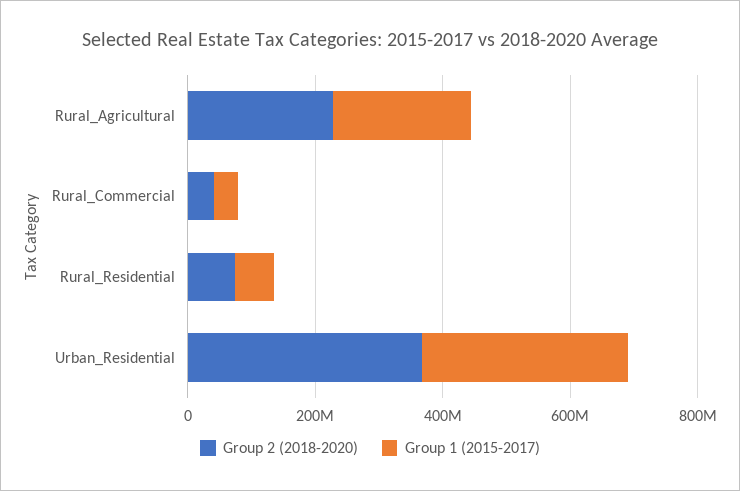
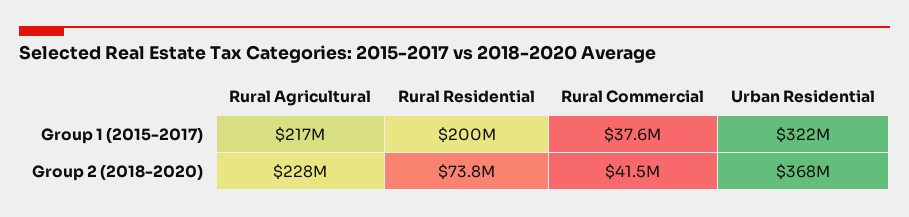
  {
    "Group 2 (2018-2020)": {
      "Rural_Agricultural": 228000000,
      "Rural_Commercial": 41500000,
      "Rural_Residential": 73800000,
      "Urban_Residential": 368000000
    },
    "Group 1 (2015-2017)": {
      "Rural_Agricultural": 217000000,
      "Rural_Commercial": 37600000,
-     "Rural_Residential": 50000000,
+     "Rural_Residential": 200000000,
      "Urban_Residential": 322000000
    }
  }

